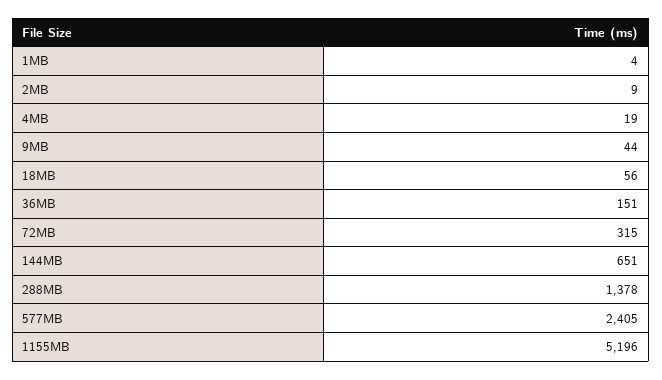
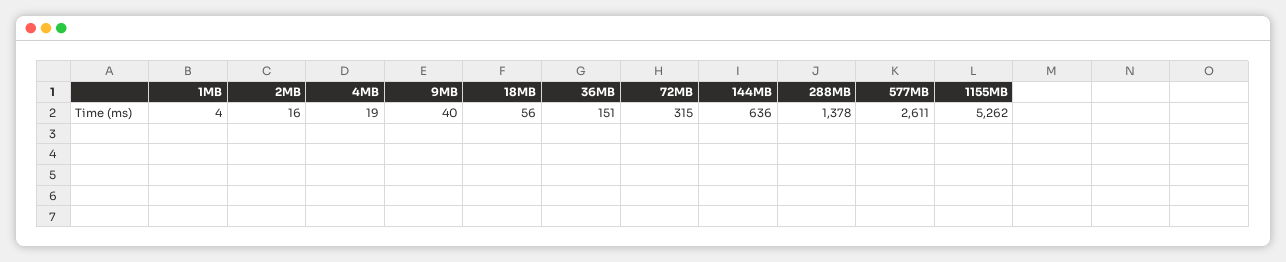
  {
    "1MB": 4,
-   "2MB": 9,
+   "2MB": 16,
    "4MB": 19,
-   "9MB": 44,
+   "9MB": 40,
    "18MB": 56,
    "36MB": 151,
    "72MB": 315,
-   "144MB": 651,
+   "144MB": 636,
    "288MB": 1378,
-   "577MB": 2405,
+   "577MB": 2611,
-   "1155MB": 5196
+   "1155MB": 5262
  }

